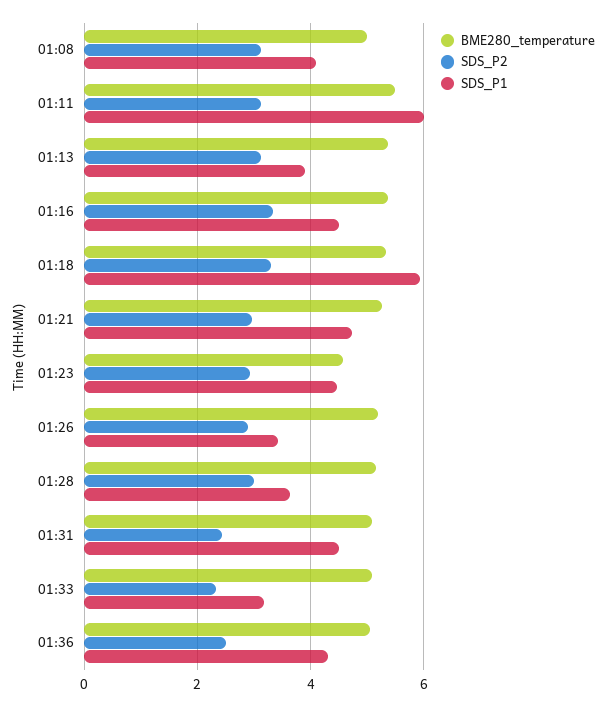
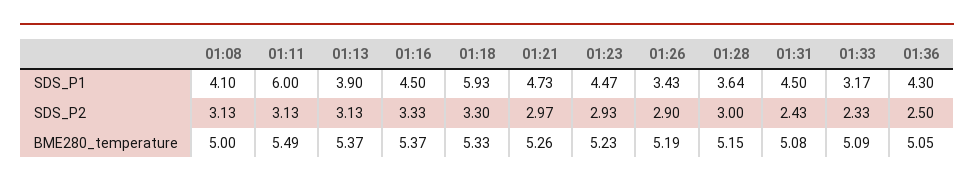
  {
    "BME280_temperature": {
      "01:08": 5,
      "01:11": 5.49,
      "01:13": 5.37,
      "01:16": 5.37,
      "01:18": 5.33,
      "01:21": 5.26,
-     "01:23": 4.6,
+     "01:23": 5.23,
      "01:26": 5.19,
      "01:28": 5.15,
      "01:31": 5.08,
      "01:33": 5.09,
      "01:36": 5.05
    },
    "SDS_P2": {
      "01:08": 3.13,
      "01:11": 3.13,
      "01:13": 3.13,
      "01:16": 3.33,
      "01:18": 3.3,
      "01:21": 2.97,
      "01:23": 2.93,
      "01:26": 2.9,
      "01:28": 3,
      "01:31": 2.43,
      "01:33": 2.33,
      "01:36": 2.5
    },
    "SDS_P1": {
      "01:08": 4.1,
      "01:11": 6,
      "01:13": 3.9,
      "01:16": 4.5,
      "01:18": 5.93,
      "01:21": 4.73,
      "01:23": 4.47,
      "01:26": 3.43,
      "01:28": 3.64,
      "01:31": 4.5,
      "01:33": 3.17,
      "01:36": 4.3
    }
  }

